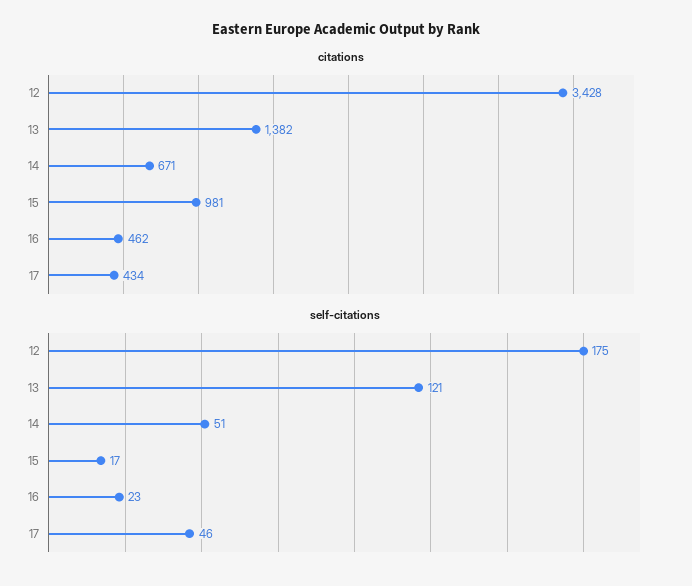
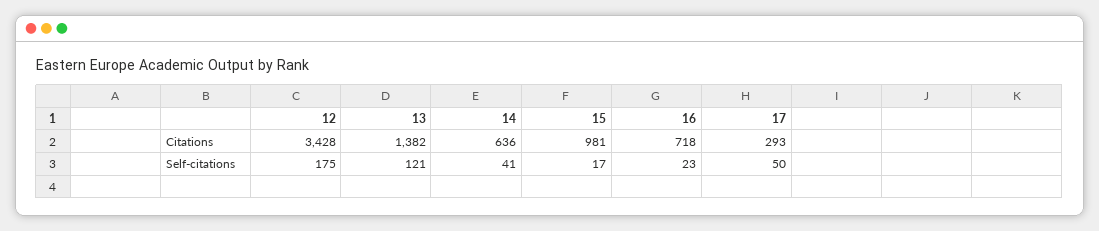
  {
    "citations": {
      "12": 3428,
      "13": 1382,
-     "14": 671,
+     "14": 636,
      "15": 981,
-     "16": 462,
+     "16": 718,
-     "17": 434
+     "17": 293
    },
    "self-citations": {
      "12": 175,
      "13": 121,
-     "14": 51,
+     "14": 41,
      "15": 17,
      "16": 23,
-     "17": 46
+     "17": 50
    }
  }

